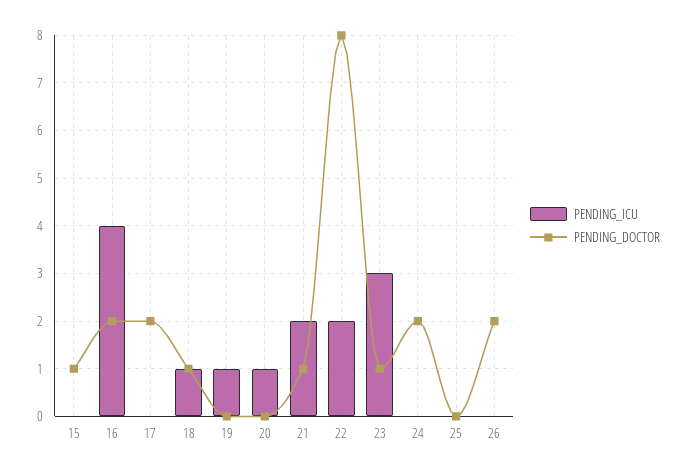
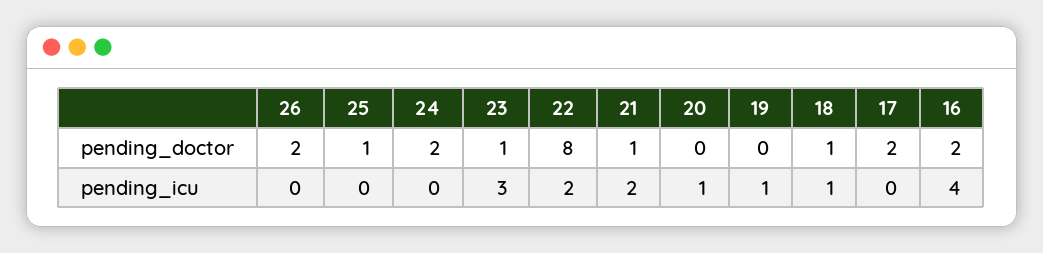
  {
    "PENDING_ICU": {
-     "15": 0,
      "16": 4,
      "17": 0,
      "18": 1,
      "19": 1,
      "20": 1,
      "21": 2,
      "22": 2,
      "23": 3,
      "24": 0,
      "25": 0,
      "26": 0
    },
    "PENDING_DOCTOR": {
-     "15": 1,
      "16": 2,
      "17": 2,
      "18": 1,
      "19": 0,
      "20": 0,
      "21": 1,
      "22": 8,
      "23": 1,
      "24": 2,
-     "25": 0,
+     "25": 1,
      "26": 2
    }
  }

